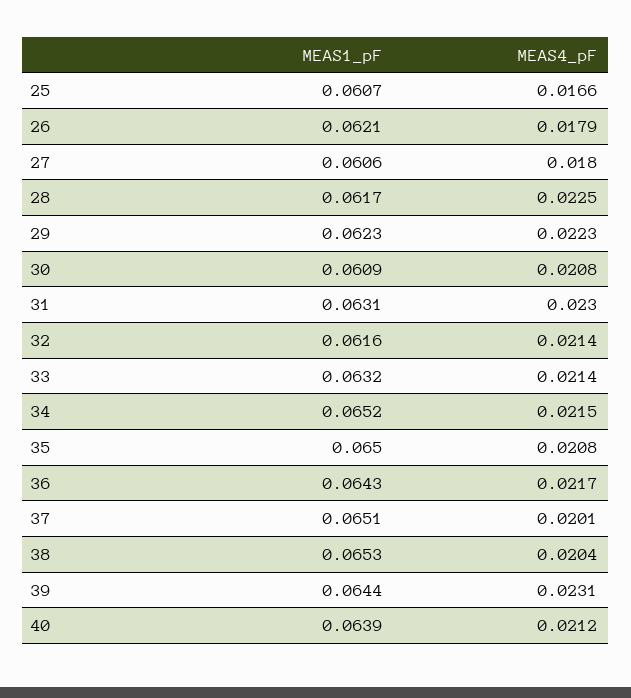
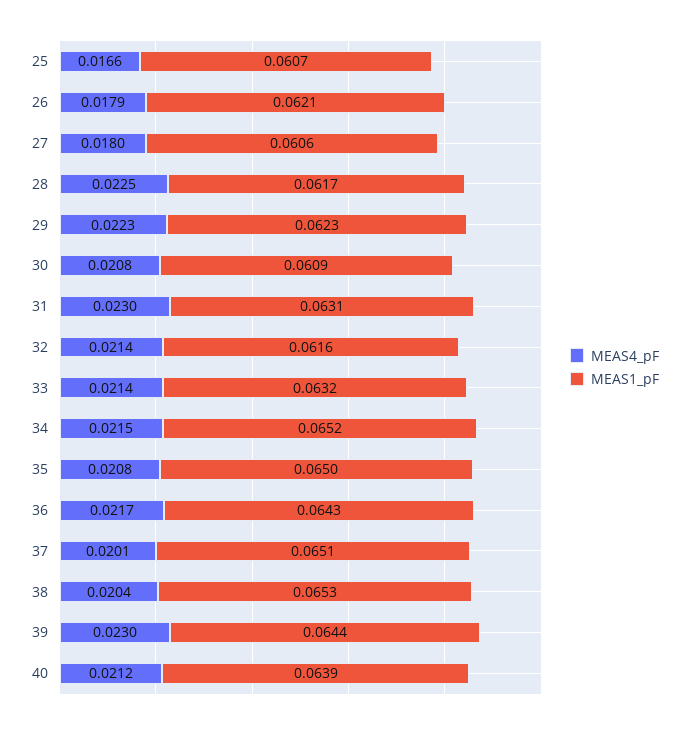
  {
    "MEAS1_pF": {
      "25": 0.0607,
      "26": 0.0621,
      "27": 0.0606,
      "28": 0.0617,
      "29": 0.0623,
      "30": 0.0609,
      "31": 0.0631,
      "32": 0.0616,
      "33": 0.0632,
      "34": 0.0652,
      "35": 0.065,
      "36": 0.0643,
      "37": 0.0651,
      "38": 0.0653,
      "39": 0.0644,
      "40": 0.0639
    },
    "MEAS4_pF": {
      "25": 0.0166,
      "26": 0.0179,
      "27": 0.018,
      "28": 0.0225,
      "29": 0.0223,
      "30": 0.0208,
      "31": 0.023,
      "32": 0.0214,
      "33": 0.0214,
      "34": 0.0215,
      "35": 0.0208,
      "36": 0.0217,
      "37": 0.0201,
      "38": 0.0204,
-     "39": 0.0231,
+     "39": 0.023,
      "40": 0.0212
    }
  }

